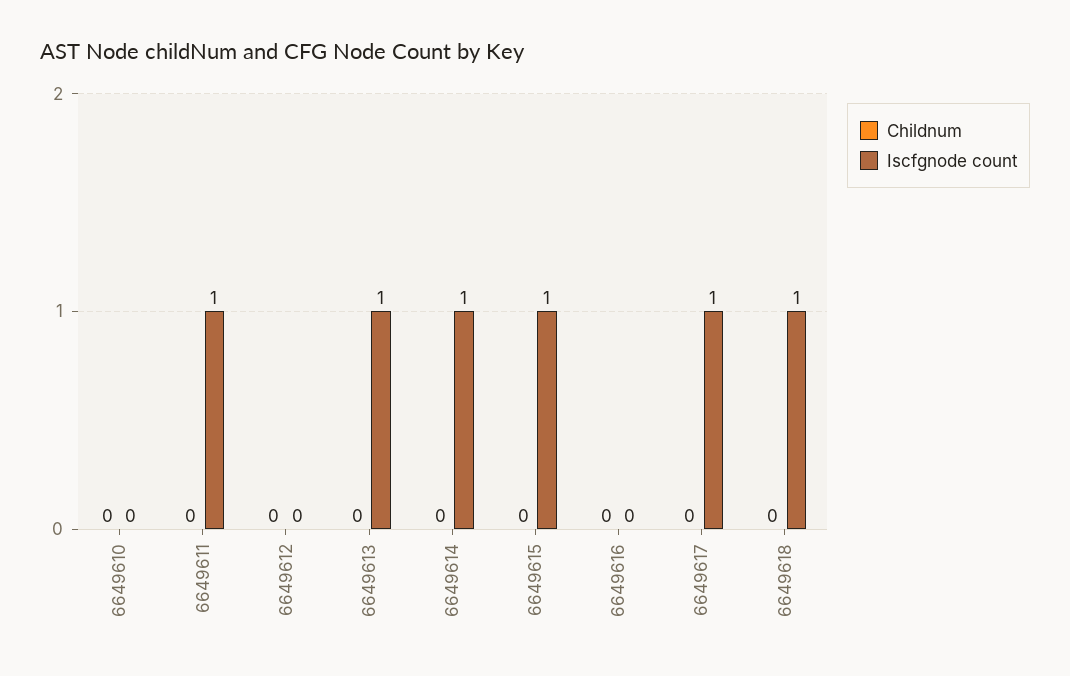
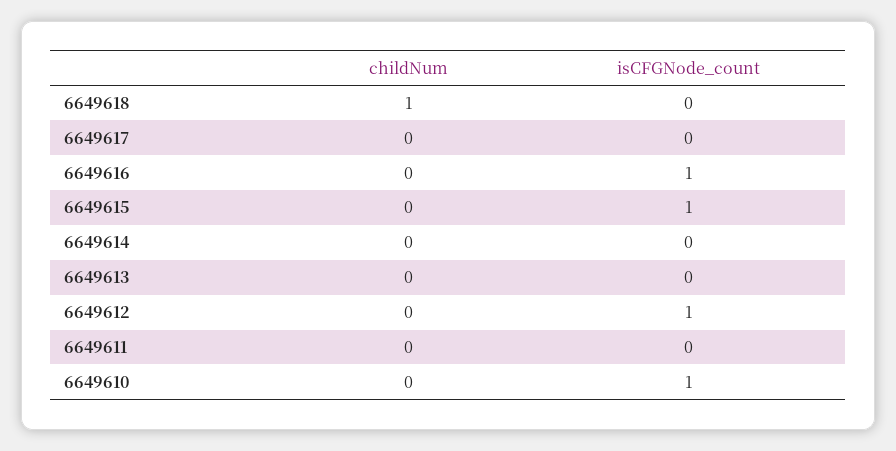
  {
    "Childnum": {
      "6649610": 0,
      "6649611": 0,
      "6649612": 0,
      "6649613": 0,
      "6649614": 0,
      "6649615": 0,
      "6649616": 0,
      "6649617": 0,
-     "6649618": 0
+     "6649618": 1
    },
    "Iscfgnode count": {
-     "6649610": 0,
+     "6649610": 1,
-     "6649611": 1,
+     "6649611": 0,
-     "6649612": 0,
+     "6649612": 1,
-     "6649613": 1,
+     "6649613": 0,
-     "6649614": 1,
+     "6649614": 0,
      "6649615": 1,
-     "6649616": 0,
+     "6649616": 1,
-     "6649617": 1,
+     "6649617": 0,
-     "6649618": 1
+     "6649618": 0
    }
  }

